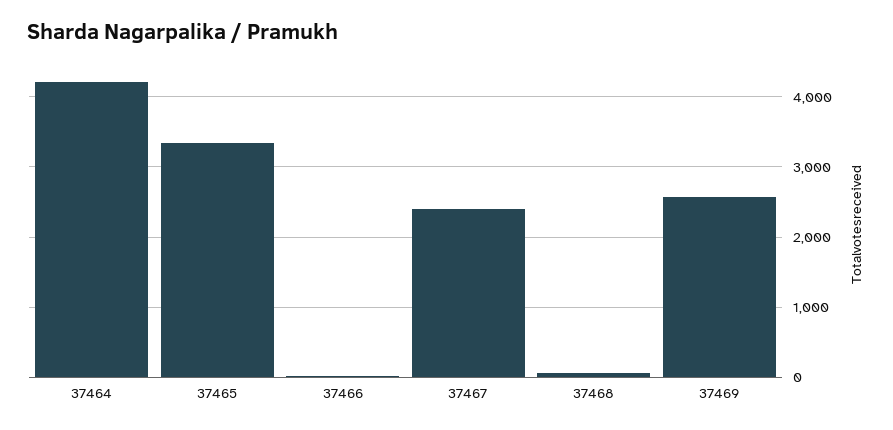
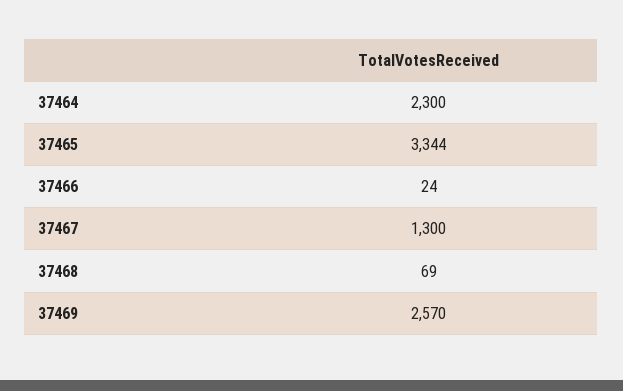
  {
-   "37464": 4200,
+   "37464": 2300,
    "37465": 3344,
    "37466": 24,
-   "37467": 2400,
+   "37467": 1300,
    "37468": 69,
    "37469": 2570
  }

